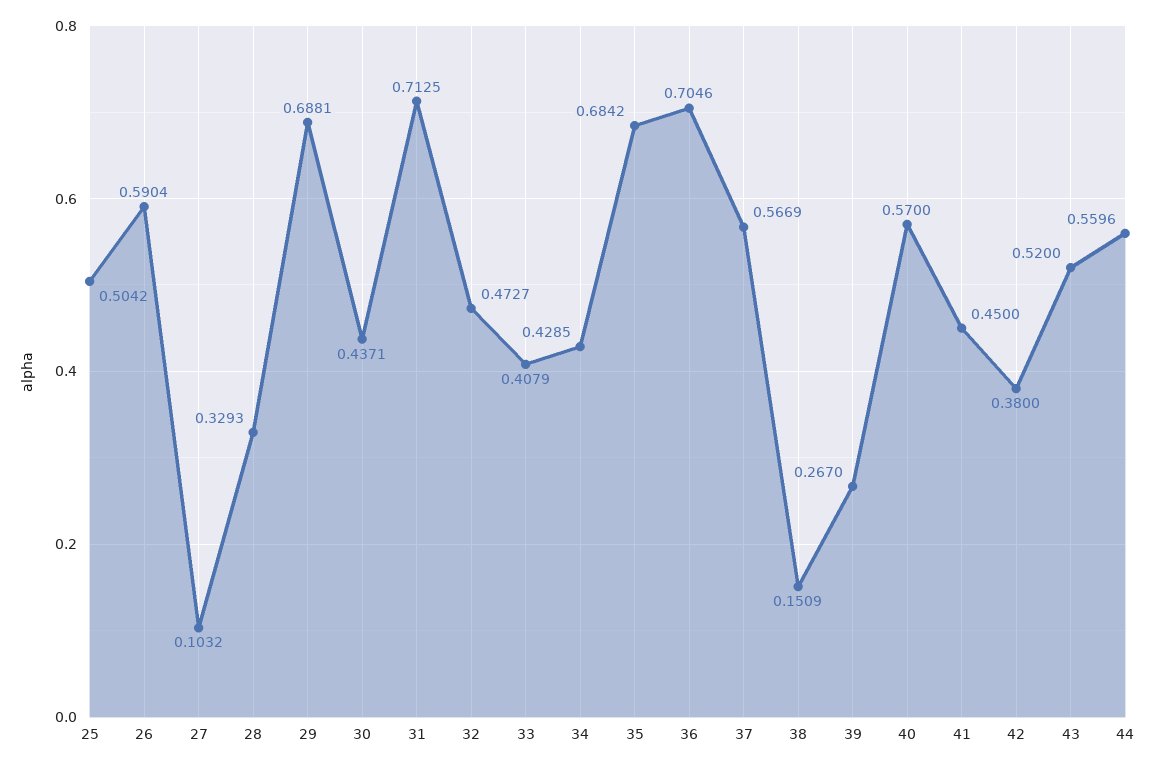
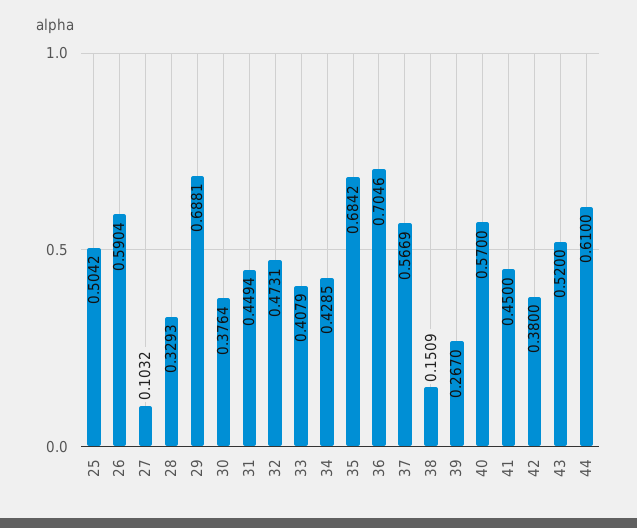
  {
    "25": 0.5042,
    "26": 0.5904,
    "27": 0.1032,
    "28": 0.3293,
    "29": 0.6881,
-   "30": 0.4371,
+   "30": 0.3764,
-   "31": 0.7125,
+   "31": 0.4494,
-   "32": 0.4727,
+   "32": 0.4731,
    "33": 0.4079,
    "34": 0.4285,
    "35": 0.6842,
    "36": 0.7046,
    "37": 0.5669,
    "38": 0.1509,
    "39": 0.267,
    "40": 0.57,
    "41": 0.45,
    "42": 0.38,
    "43": 0.52,
-   "44": 0.5596
+   "44": 0.61
  }

